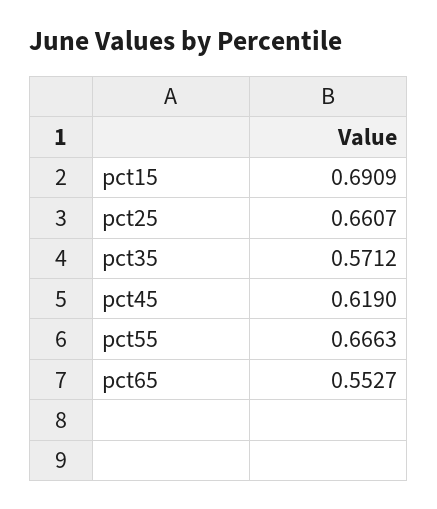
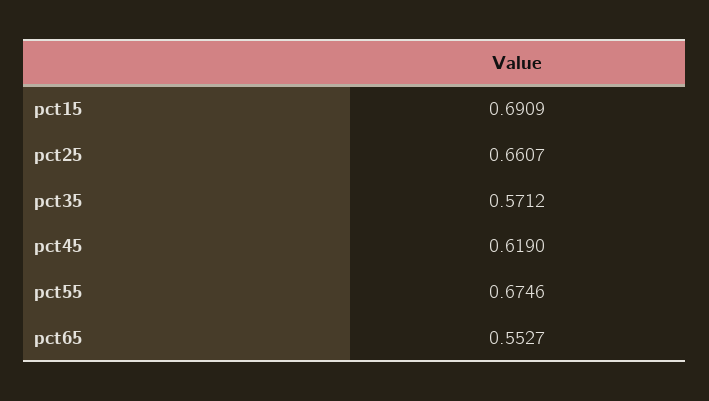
  {
    "pct15": 0.6909,
    "pct25": 0.6607,
    "pct35": 0.5712,
    "pct45": 0.619,
-   "pct55": 0.6663,
+   "pct55": 0.6746,
    "pct65": 0.5527
  }

